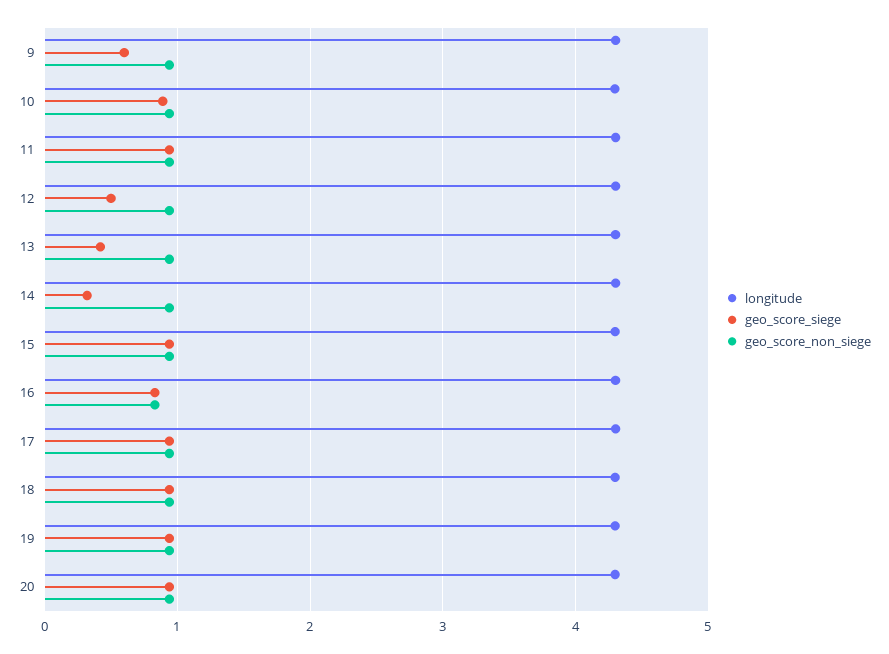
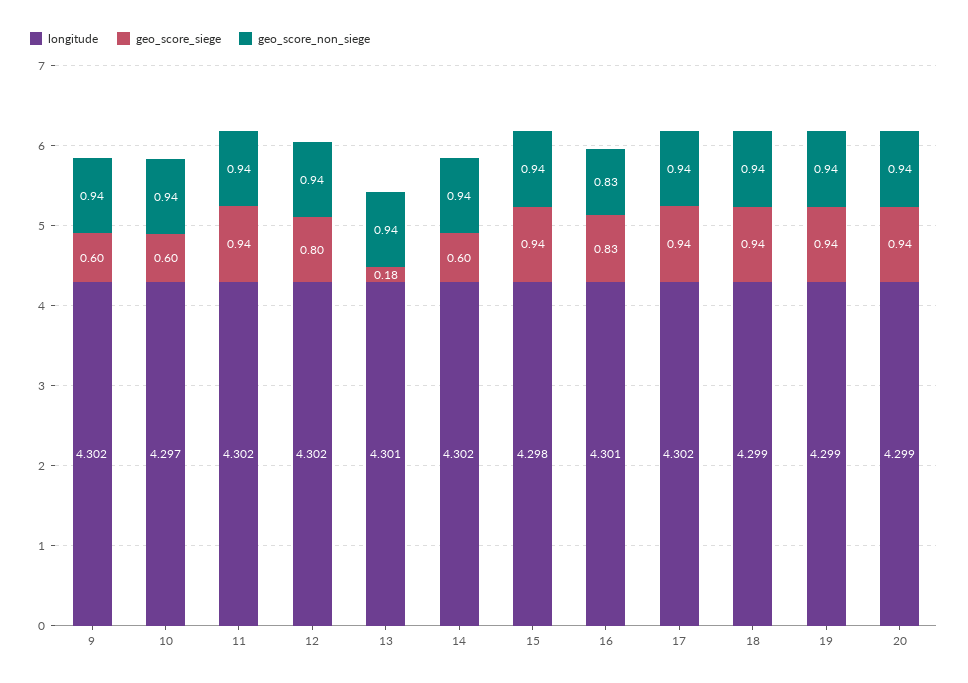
  {
    "longitude": {
      "9": 4.302,
      "10": 4.297,
      "11": 4.302,
      "12": 4.302,
      "13": 4.301,
      "14": 4.302,
      "15": 4.298,
      "16": 4.301,
      "17": 4.302,
      "18": 4.299,
      "19": 4.299,
      "20": 4.299
    },
    "geo_score_siege": {
      "9": 0.6,
-     "10": 0.9,
+     "10": 0.6,
      "11": 0.94,
-     "12": 0.5,
+     "12": 0.8,
-     "13": 0.4,
+     "13": 0.18,
-     "14": 0.3,
+     "14": 0.6,
      "15": 0.94,
      "16": 0.83,
      "17": 0.94,
      "18": 0.94,
      "19": 0.94,
      "20": 0.94
    },
    "geo_score_non_siege": {
      "9": 0.94,
      "10": 0.94,
      "11": 0.94,
      "12": 0.94,
      "13": 0.94,
      "14": 0.94,
      "15": 0.94,
      "16": 0.83,
      "17": 0.94,
      "18": 0.94,
      "19": 0.94,
      "20": 0.94
    }
  }

